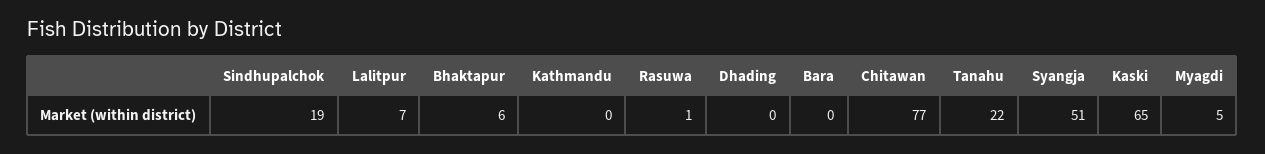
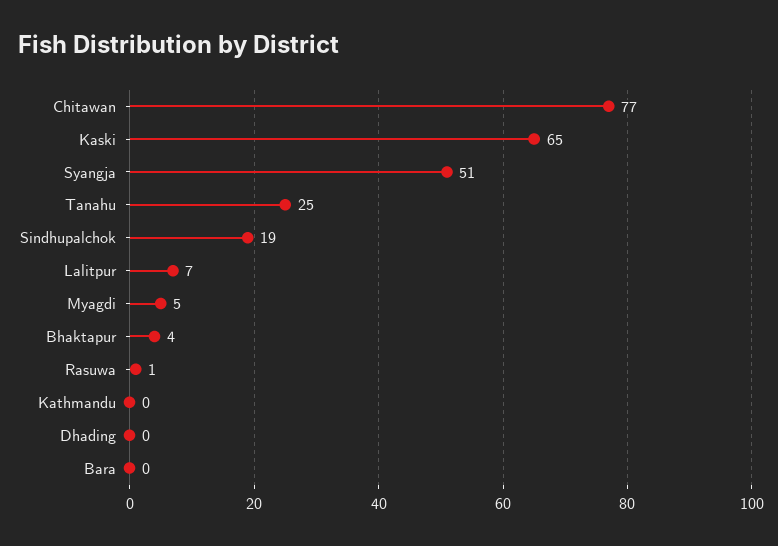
  {
    "Sindhupalchok": 19,
    "Lalitpur": 7,
-   "Bhaktapur": 6,
+   "Bhaktapur": 4,
    "Kathmandu": 0,
    "Rasuwa": 1,
    "Dhading": 0,
    "Bara": 0,
    "Chitawan": 77,
-   "Tanahu": 22,
+   "Tanahu": 25,
    "Syangja": 51,
    "Kaski": 65,
    "Myagdi": 5
  }

